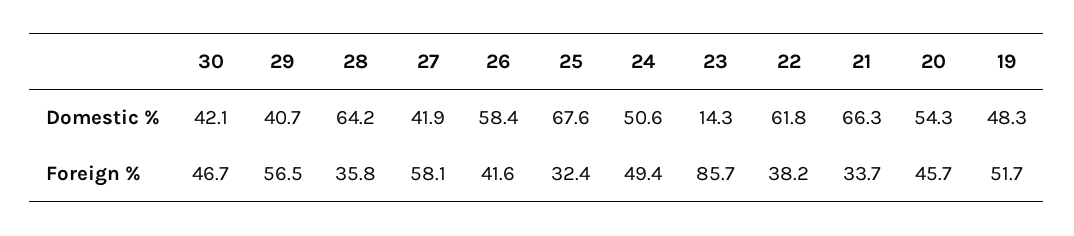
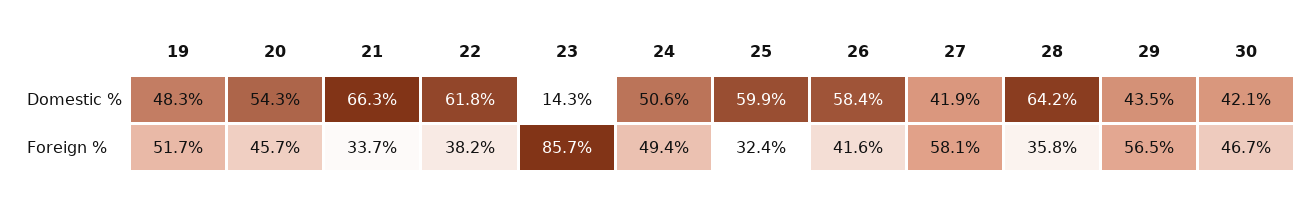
  {
    "30": {
      "Domestic %": 42.1,
      "Foreign %": 46.7
    },
    "29": {
-     "Domestic %": 40.7,
+     "Domestic %": 43.5,
      "Foreign %": 56.5
    },
    "28": {
      "Domestic %": 64.2,
      "Foreign %": 35.8
    },
    "27": {
      "Domestic %": 41.9,
      "Foreign %": 58.1
    },
    "26": {
      "Domestic %": 58.4,
      "Foreign %": 41.6
    },
    "25": {
-     "Domestic %": 67.6,
+     "Domestic %": 59.9,
      "Foreign %": 32.4
    },
    "24": {
      "Domestic %": 50.6,
      "Foreign %": 49.4
    },
    "23": {
      "Domestic %": 14.3,
      "Foreign %": 85.7
    },
    "22": {
      "Domestic %": 61.8,
      "Foreign %": 38.2
    },
    "21": {
      "Domestic %": 66.3,
      "Foreign %": 33.7
    },
    "20": {
      "Domestic %": 54.3,
      "Foreign %": 45.7
    },
    "19": {
      "Domestic %": 48.3,
      "Foreign %": 51.7
    }
  }

